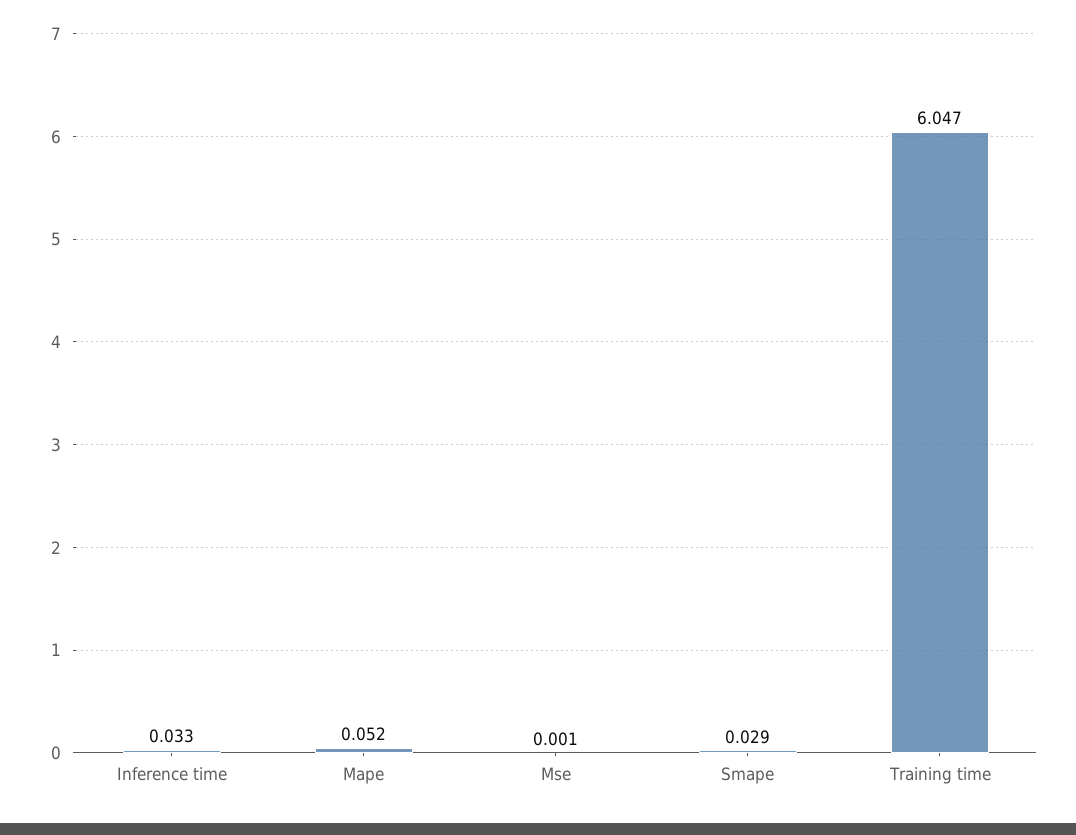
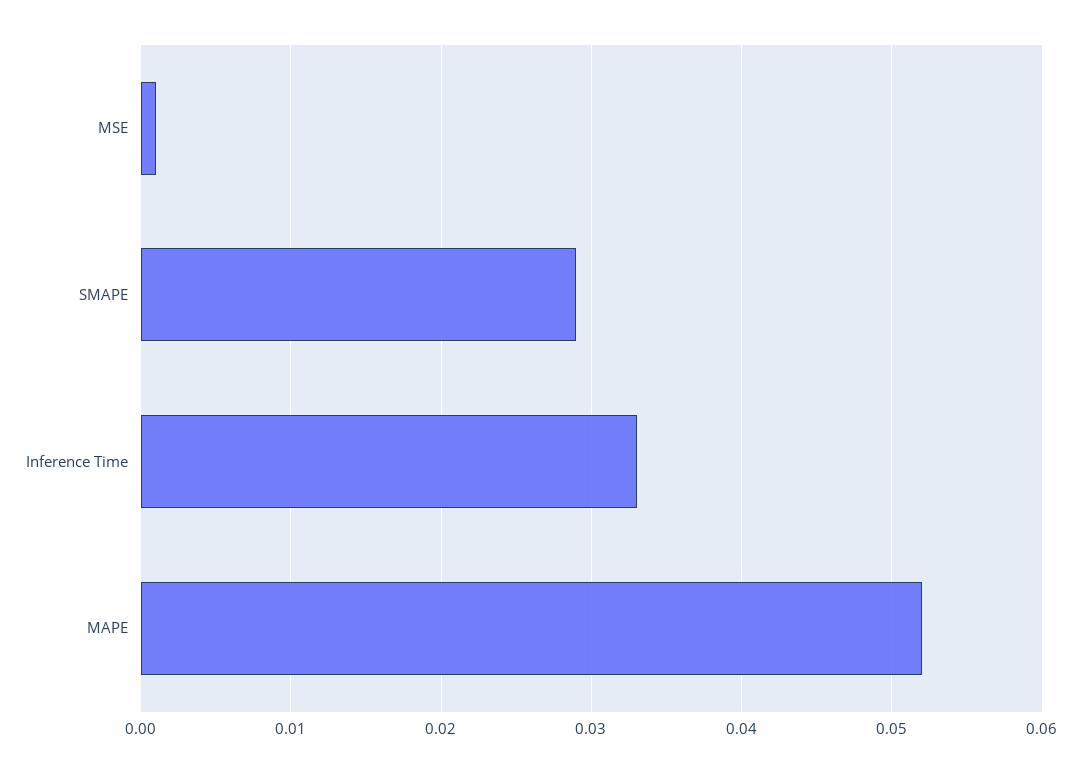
  {
    "Inference time": 0.033,
    "Mape": 0.052,
    "Mse": 0.001,
-   "Smape": 0.029,
+   "Smape": 0.029
-   "Training time": 6.047
  }

